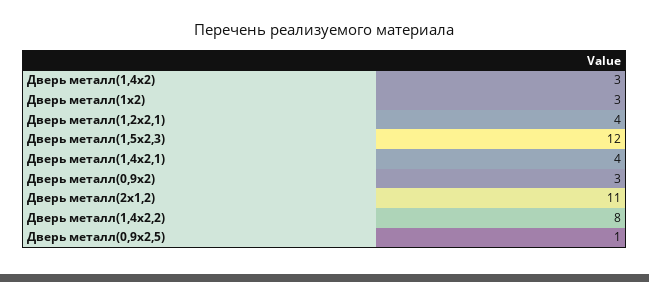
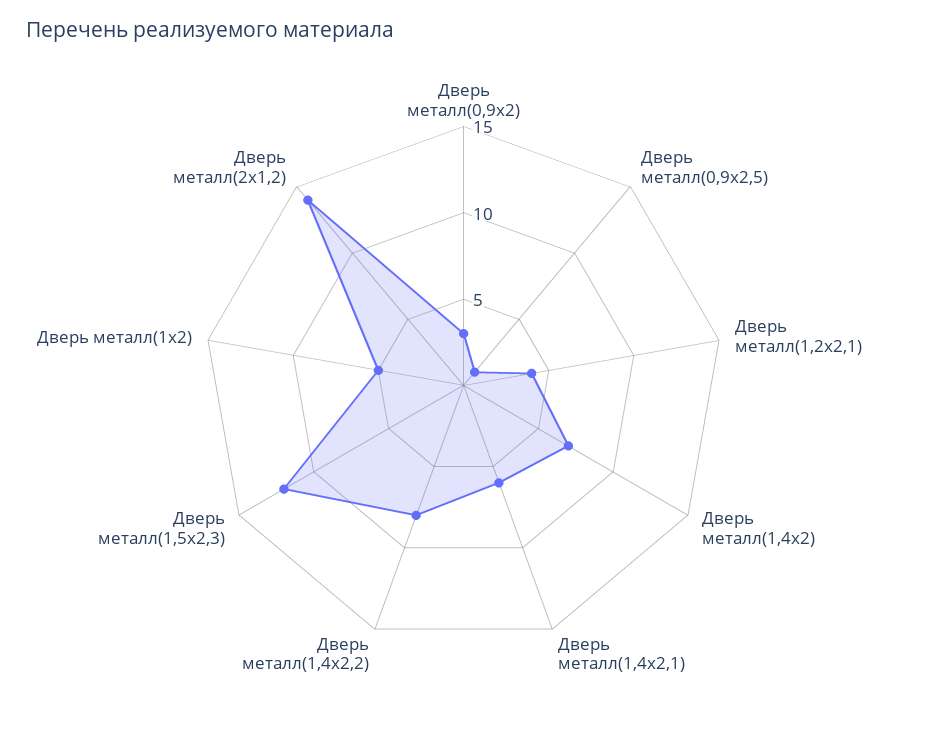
  {
-   "Дверь металл(1,4х2)": 3,
+   "Дверь металл(1,4х2)": 7,
-   "Дверь металл(1х2)": 3,
+   "Дверь металл(1х2)": 5,
    "Дверь металл(1,2х2,1)": 4,
    "Дверь металл(1,5х2,3)": 12,
-   "Дверь металл(1,4х2,1)": 4,
+   "Дверь металл(1,4х2,1)": 6,
    "Дверь металл(0,9х2)": 3,
-   "Дверь металл(2х1,2)": 11,
+   "Дверь металл(2х1,2)": 14,
    "Дверь металл(1,4х2,2)": 8,
    "Дверь металл(0,9х2,5)": 1
  }

